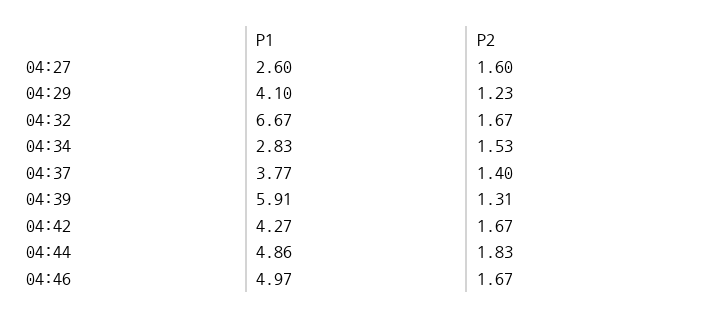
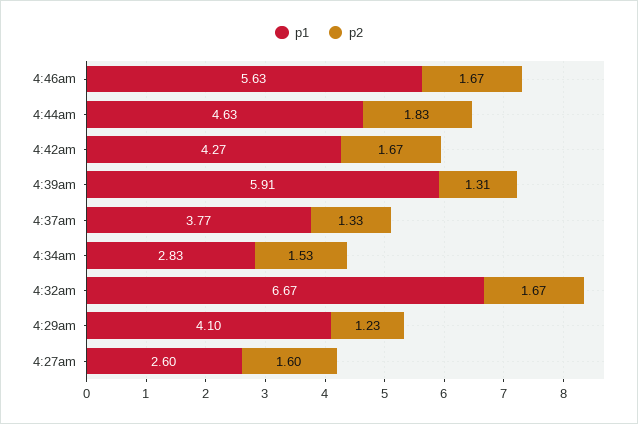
  {
    "P1": {
      "04:27": 2.6,
      "04:29": 4.1,
      "04:32": 6.67,
      "04:34": 2.83,
      "04:37": 3.77,
      "04:39": 5.91,
      "04:42": 4.27,
-     "04:44": 4.86,
+     "04:44": 4.63,
-     "04:46": 4.97
+     "04:46": 5.63
    },
    "P2": {
      "04:27": 1.6,
      "04:29": 1.23,
      "04:32": 1.67,
      "04:34": 1.53,
-     "04:37": 1.4,
+     "04:37": 1.33,
      "04:39": 1.31,
      "04:42": 1.67,
      "04:44": 1.83,
      "04:46": 1.67
    }
  }

